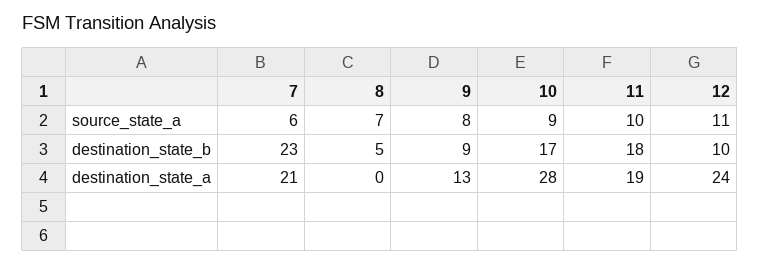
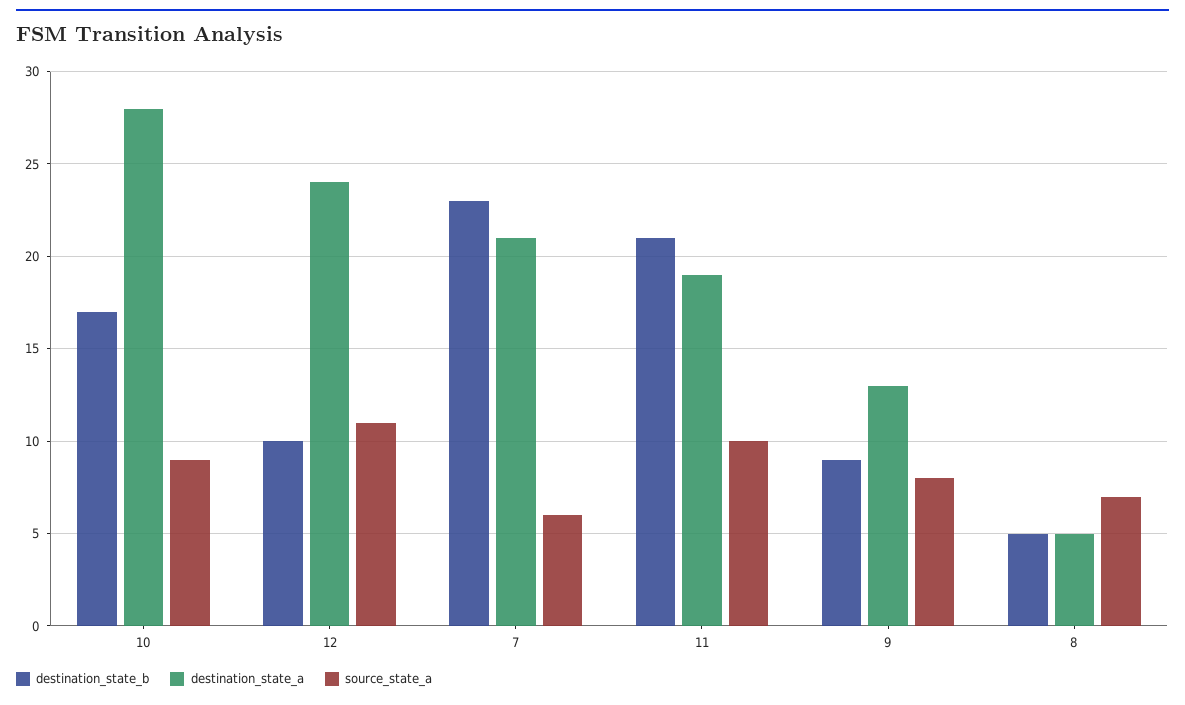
  {
    "source_state_a": {
      "7": 6,
      "8": 7,
      "9": 8,
      "10": 9,
      "11": 10,
      "12": 11
    },
    "destination_state_b": {
      "7": 23,
      "8": 5,
      "9": 9,
      "10": 17,
-     "11": 18,
+     "11": 21,
      "12": 10
    },
    "destination_state_a": {
      "7": 21,
-     "8": 0,
+     "8": 5,
      "9": 13,
      "10": 28,
      "11": 19,
      "12": 24
    }
  }

